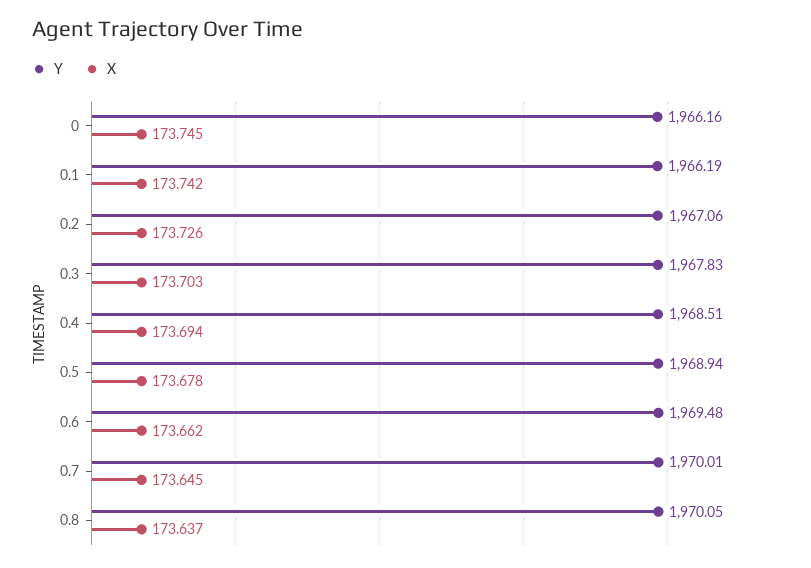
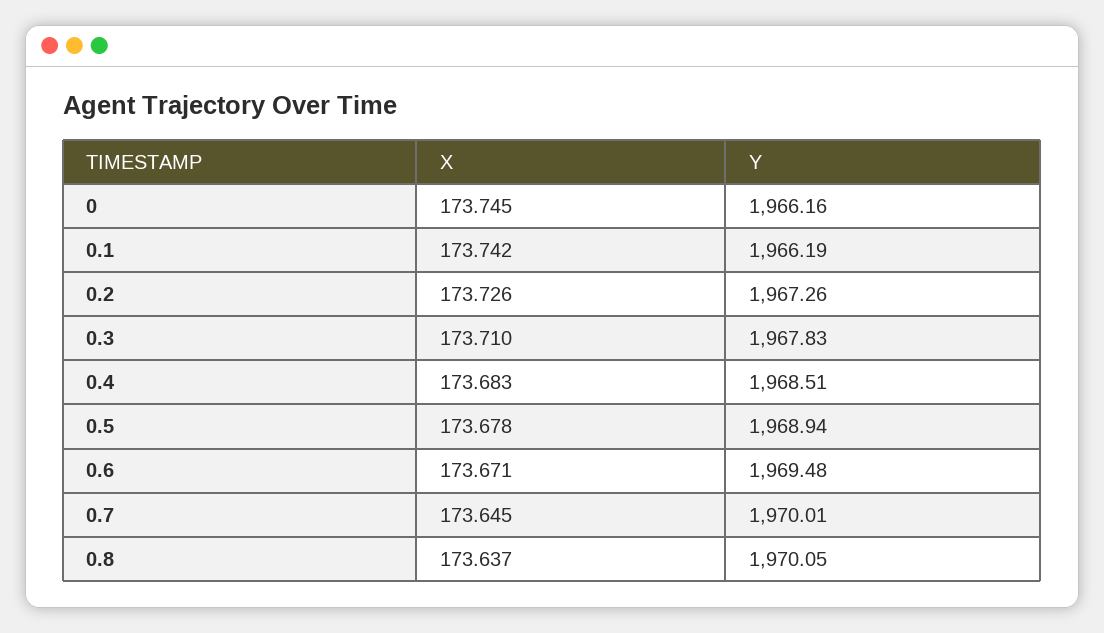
  {
    "Y": {
      "0": 1966.16,
      "0.1": 1966.19,
-     "0.2": 1967.06,
+     "0.2": 1967.26,
      "0.3": 1967.83,
      "0.4": 1968.51,
      "0.5": 1968.94,
      "0.6": 1969.48,
      "0.7": 1970.01,
      "0.8": 1970.05
    },
    "X": {
      "0": 173.745,
      "0.1": 173.742,
      "0.2": 173.726,
-     "0.3": 173.703,
+     "0.3": 173.71,
-     "0.4": 173.694,
+     "0.4": 173.683,
      "0.5": 173.678,
-     "0.6": 173.662,
+     "0.6": 173.671,
      "0.7": 173.645,
      "0.8": 173.637
    }
  }

